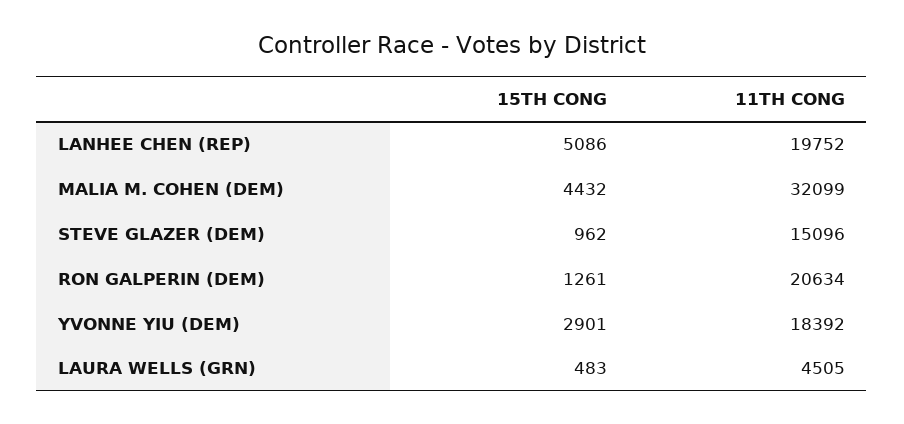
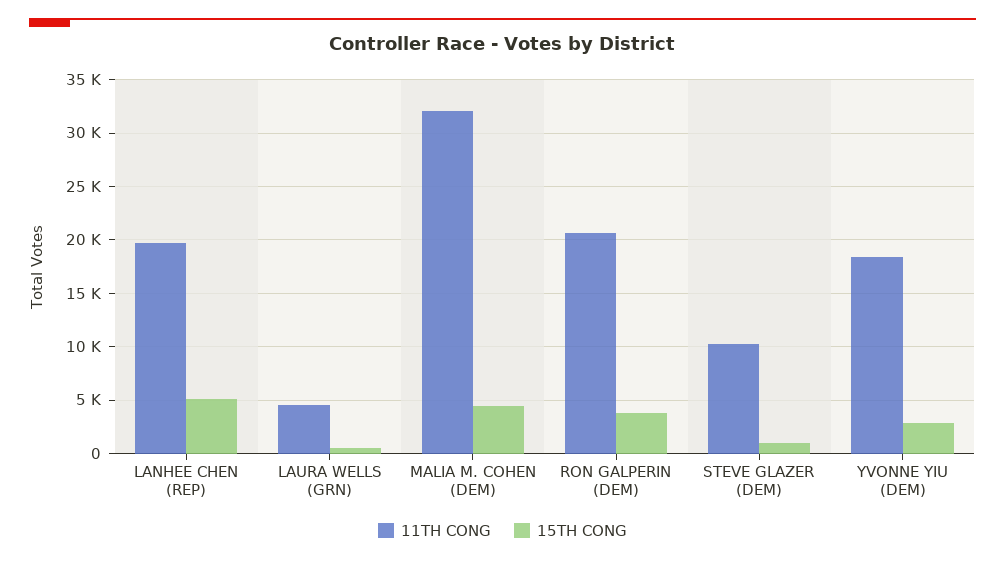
  {
    "15TH CONG": {
      "LANHEE CHEN (REP)": 5086,
      "MALIA M. COHEN (DEM)": 4432,
      "STEVE GLAZER (DEM)": 962,
-     "RON GALPERIN (DEM)": 1261,
+     "RON GALPERIN (DEM)": 4000,
      "YVONNE YIU (DEM)": 2901,
      "LAURA WELLS (GRN)": 483
    },
    "11TH CONG": {
      "LANHEE CHEN (REP)": 19752,
      "MALIA M. COHEN (DEM)": 32099,
-     "STEVE GLAZER (DEM)": 15096,
+     "STEVE GLAZER (DEM)": 10000,
      "RON GALPERIN (DEM)": 20634,
      "YVONNE YIU (DEM)": 18392,
      "LAURA WELLS (GRN)": 4505
    }
  }

